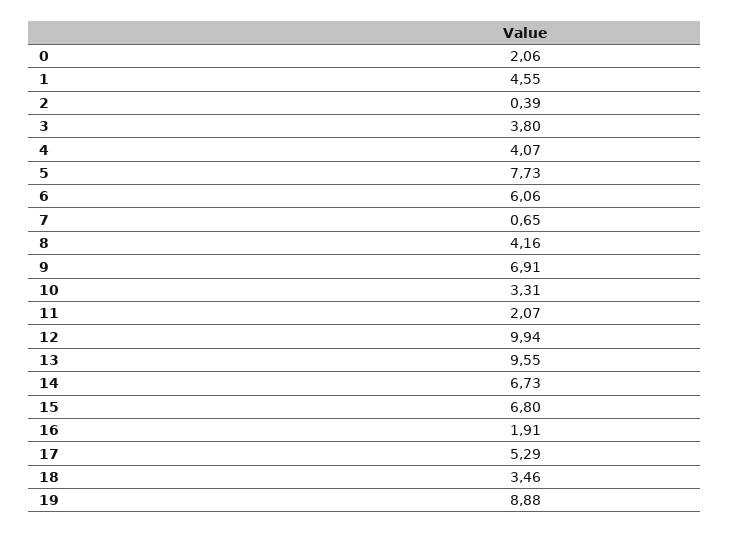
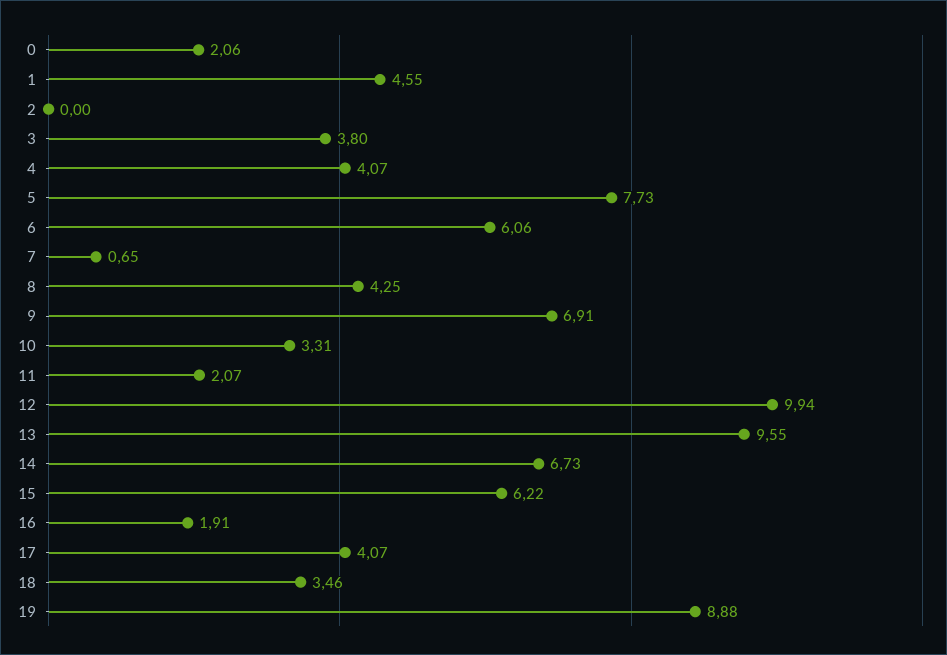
  {
    "0": 2.06,
    "1": 4.55,
-   "2": 0.39,
+   "2": 0,
    "3": 3.8,
    "4": 4.07,
    "5": 7.73,
    "6": 6.06,
    "7": 0.65,
-   "8": 4.16,
+   "8": 4.25,
    "9": 6.91,
    "10": 3.31,
    "11": 2.07,
    "12": 9.94,
    "13": 9.55,
    "14": 6.73,
-   "15": 6.8,
+   "15": 6.22,
    "16": 1.91,
-   "17": 5.29,
+   "17": 4.07,
    "18": 3.46,
    "19": 8.88
  }

